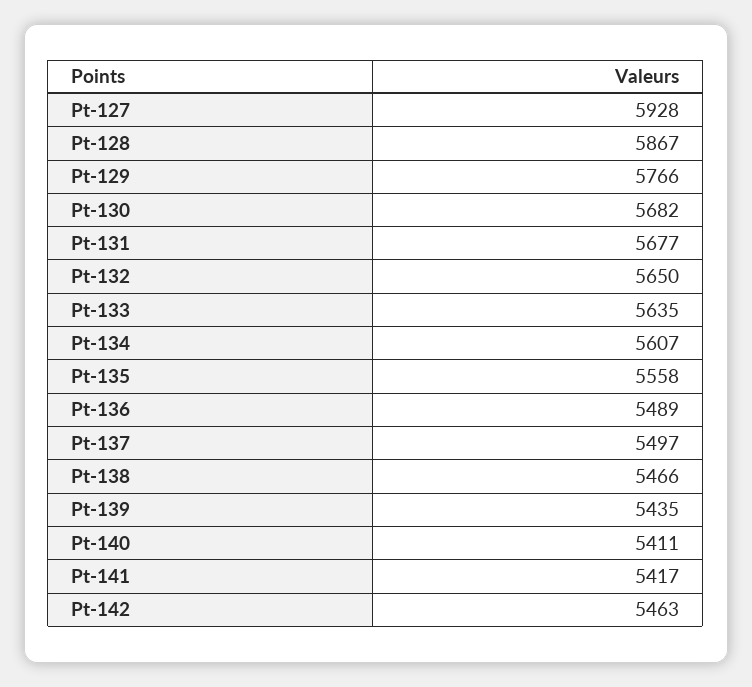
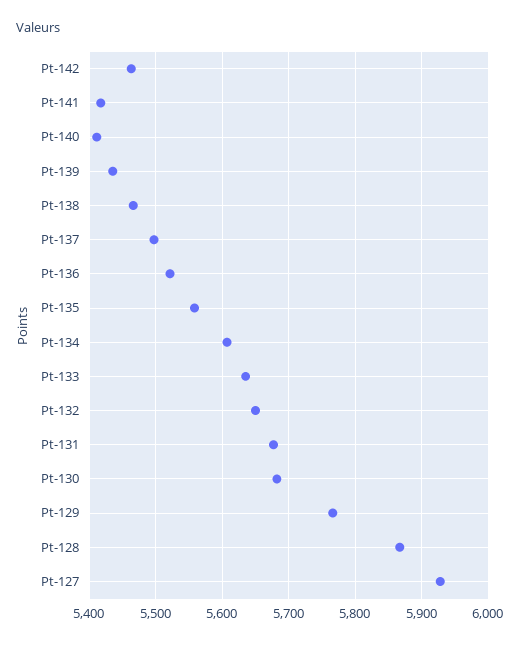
  {
    "Pt-127": 5928,
    "Pt-128": 5867,
    "Pt-129": 5766,
    "Pt-130": 5682,
    "Pt-131": 5677,
    "Pt-132": 5650,
    "Pt-133": 5635,
    "Pt-134": 5607,
    "Pt-135": 5558,
-   "Pt-136": 5489,
+   "Pt-136": 5520,
    "Pt-137": 5497,
    "Pt-138": 5466,
    "Pt-139": 5435,
    "Pt-140": 5411,
    "Pt-141": 5417,
    "Pt-142": 5463
  }

